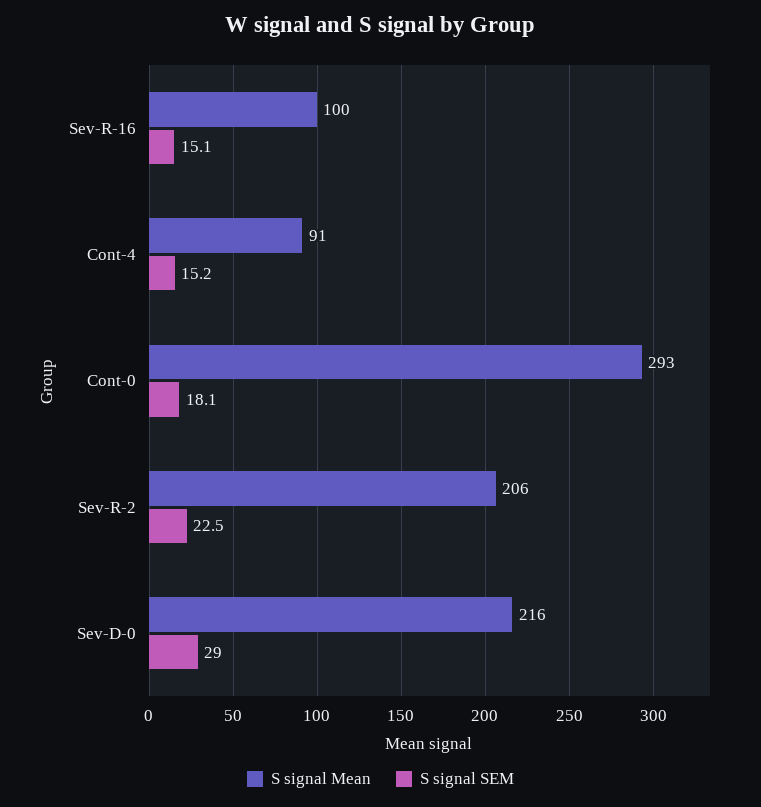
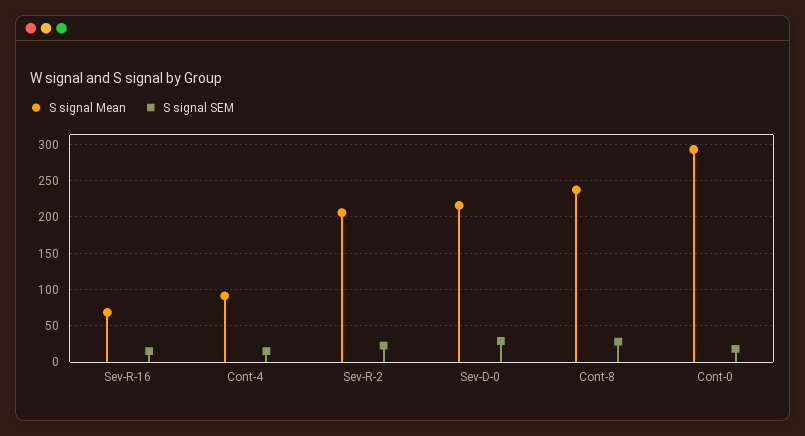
  {
    "S signal Mean": {
-     "Sev-R-16": 100,
+     "Sev-R-16": 70,
      "Cont-4": 91,
      "Cont-0": 293,
      "Sev-R-2": 206,
-     "Sev-D-0": 216
+     "Sev-D-0": 216,
+     "Cont-8": 240
    },
    "S signal SEM": {
      "Sev-R-16": 15.1,
      "Cont-4": 15.2,
      "Cont-0": 18.1,
      "Sev-R-2": 22.5,
-     "Sev-D-0": 29
+     "Sev-D-0": 29,
+     "Cont-8": 30
    }
  }

